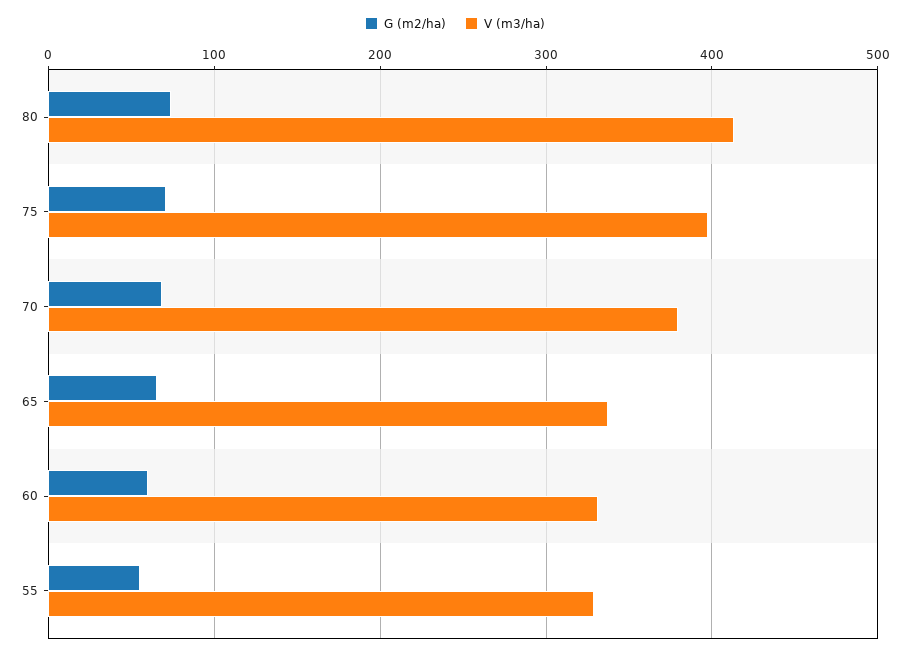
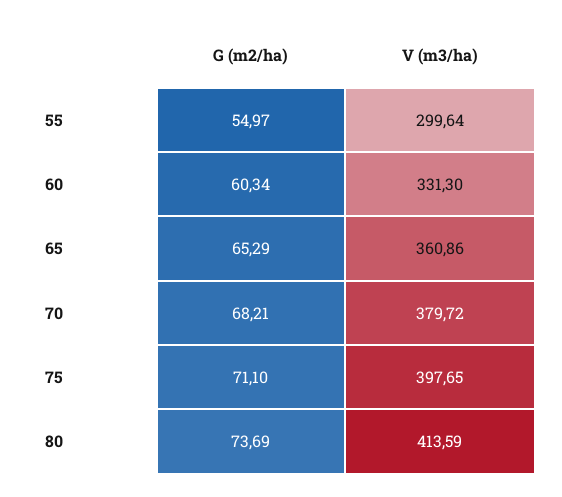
  {
    "G (m2/ha)": {
      "80": 73.69,
      "75": 71.1,
      "70": 68.21,
      "65": 65.29,
      "60": 60.34,
      "55": 54.97
    },
    "V (m3/ha)": {
      "80": 413.59,
      "75": 397.65,
      "70": 379.72,
-     "65": 340,
+     "65": 360.86,
      "60": 331.3,
-     "55": 330
+     "55": 299.64
    }
  }

